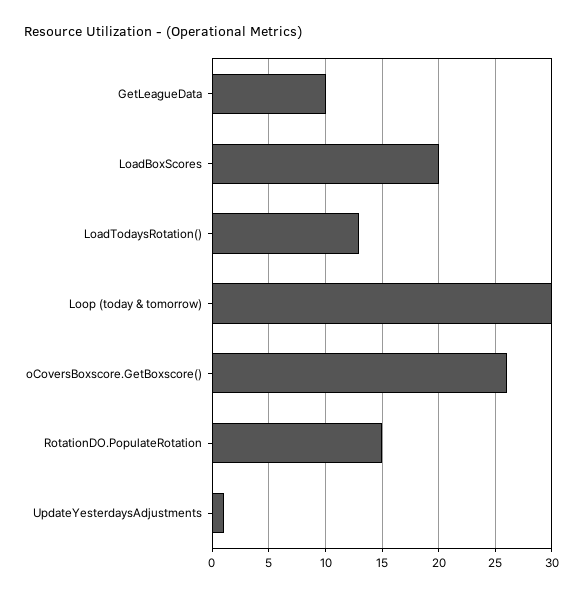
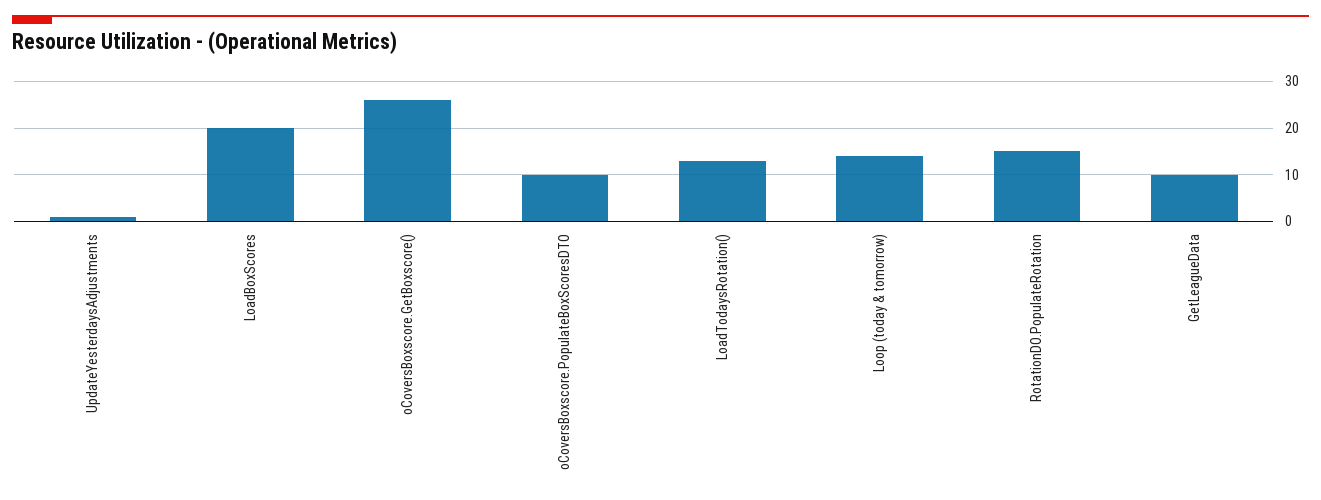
  {
    "GetLeagueData": 10,
    "LoadBoxScores": 20,
    "LoadTodaysRotation()": 13,
-   "Loop (today & tomorrow)": 30,
+   "Loop (today & tomorrow)": 15,
    "oCoversBoxscore.GetBoxscore()": 26,
    "RotationDO.PopulateRotation": 15,
-   "UpdateYesterdaysAdjustments": 1
+   "UpdateYesterdaysAdjustments": 1,
+   "oCoversBoxscore.PopulateBoxScoresDTO": 10
  }

